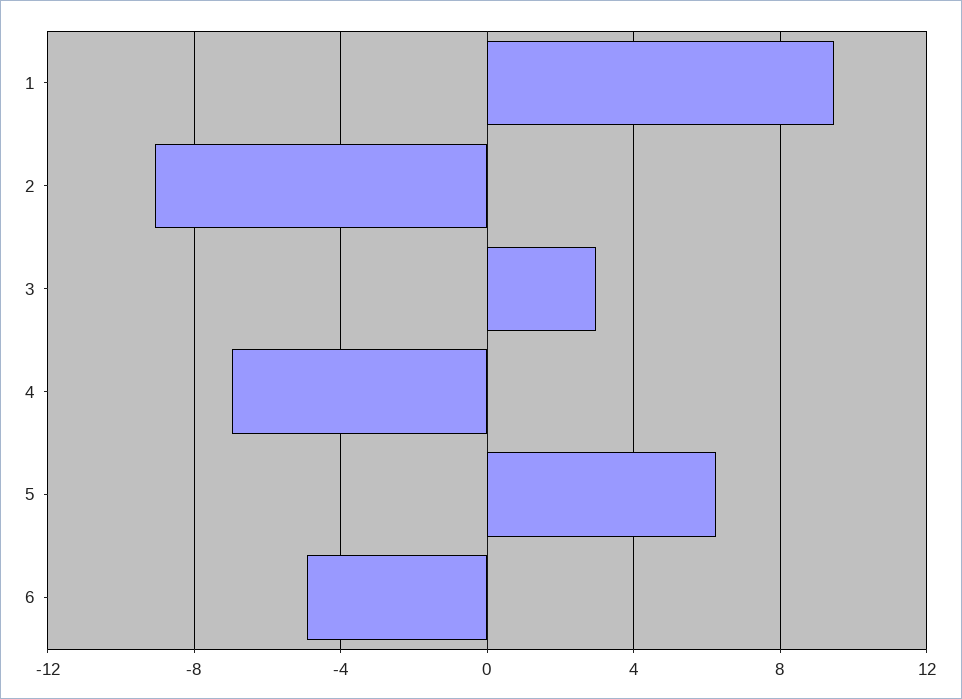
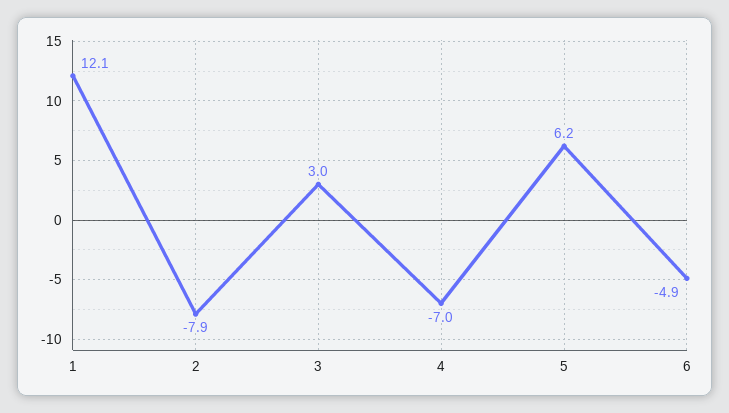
  {
-   "1": 9.5,
+   "1": 12.1,
-   "2": -9,
+   "2": -7.9,
    "3": 3,
    "4": -7,
    "5": 6.2,
    "6": -4.9
  }

